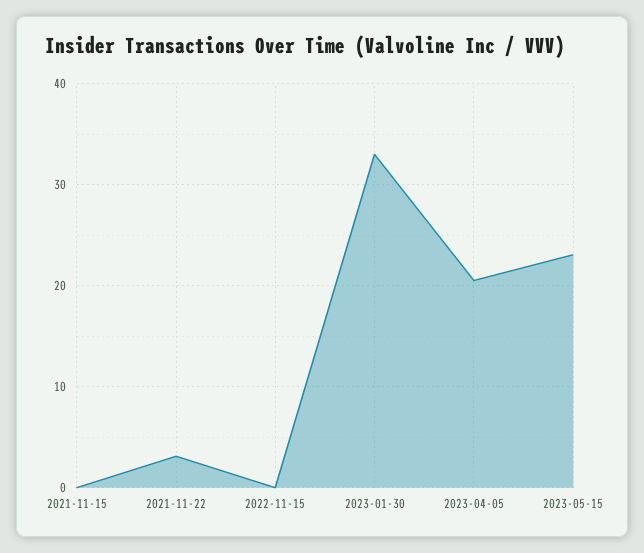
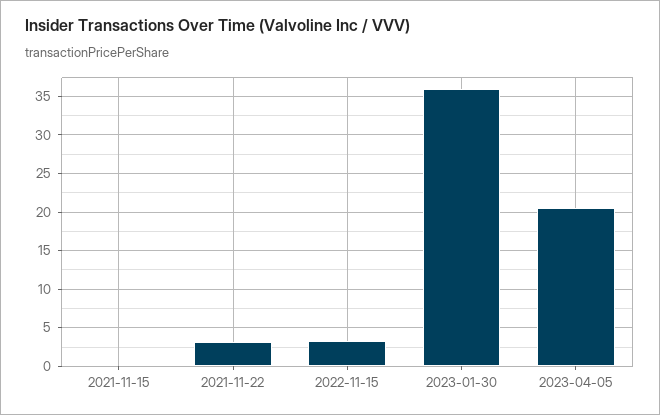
  {
    "2021-11-15": 0,
    "2021-11-22": 3,
-   "2022-11-15": 0,
+   "2022-11-15": 3,
-   "2023-01-30": 33,
+   "2023-01-30": 36,
-   "2023-04-05": 21,
+   "2023-04-05": 21
-   "2023-05-15": 23
  }

